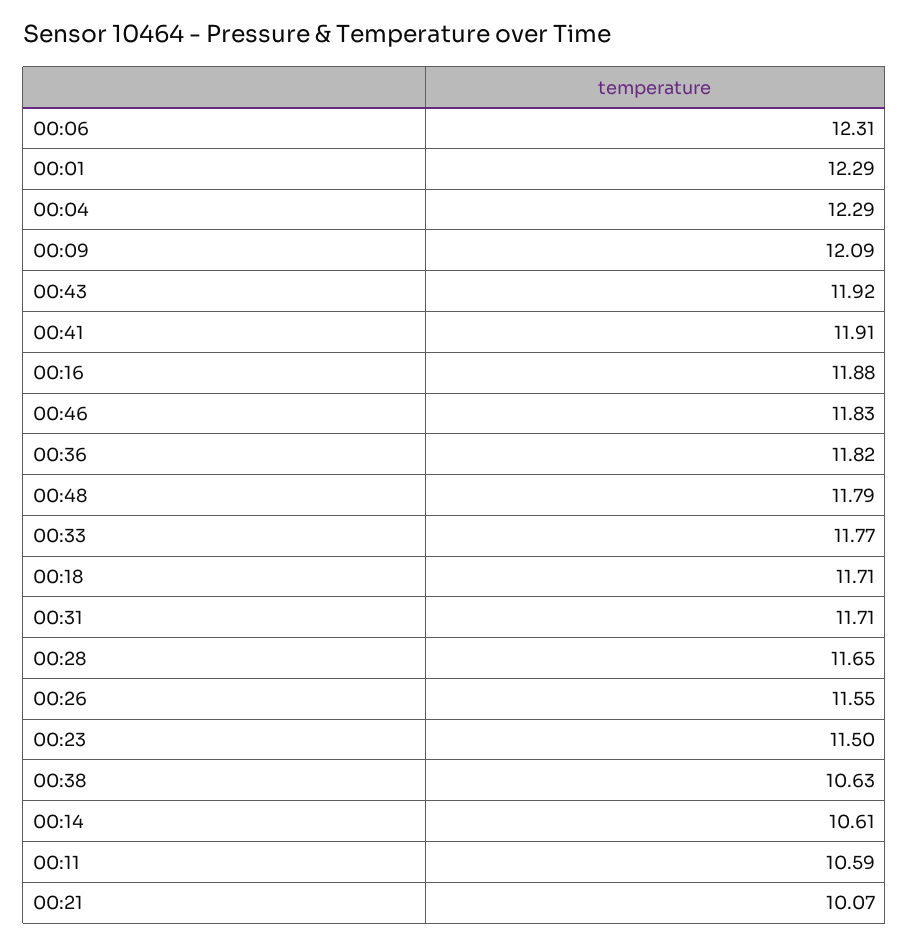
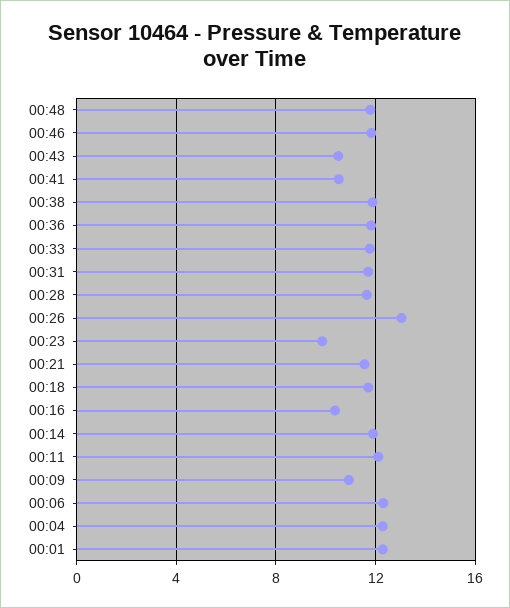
  {
    "00:06": 12.31,
    "00:01": 12.29,
    "00:04": 12.29,
-   "00:09": 12.09,
+   "00:09": 11,
-   "00:43": 11.92,
+   "00:43": 10.5,
-   "00:41": 11.91,
+   "00:41": 10.5,
-   "00:16": 11.88,
+   "00:16": 10.5,
    "00:46": 11.83,
    "00:36": 11.82,
    "00:48": 11.79,
    "00:33": 11.77,
    "00:18": 11.71,
    "00:31": 11.71,
    "00:28": 11.65,
-   "00:26": 11.55,
+   "00:26": 13,
-   "00:23": 11.5,
+   "00:23": 10,
-   "00:38": 10.63,
+   "00:38": 12,
-   "00:14": 10.61,
+   "00:14": 12,
-   "00:11": 10.59,
+   "00:11": 12,
-   "00:21": 10.07
+   "00:21": 11.5
  }

